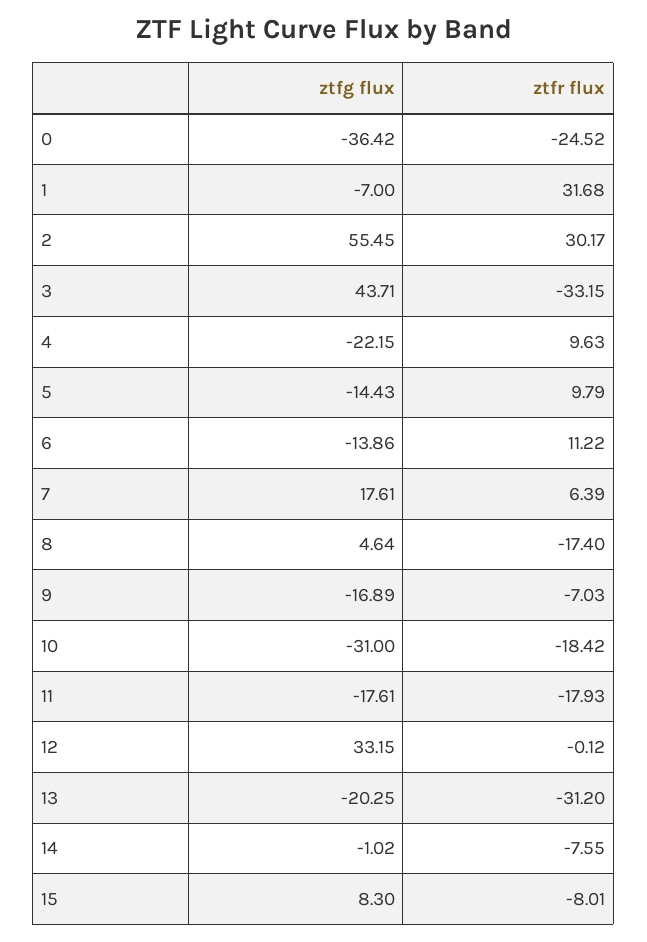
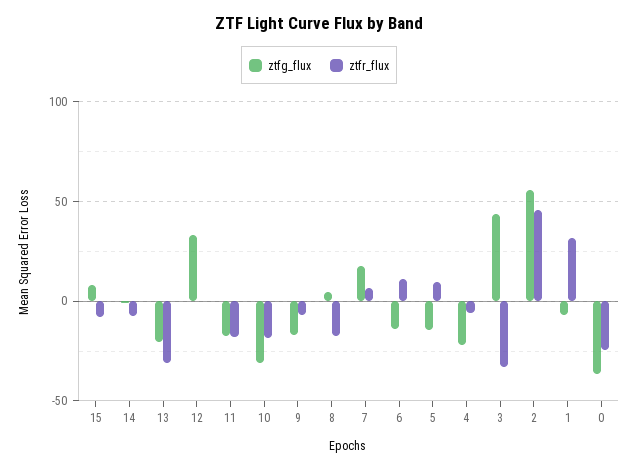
  {
    "ztfg flux": {
      "0": -36.42,
      "1": -7,
      "2": 55.45,
      "3": 43.71,
      "4": -22.15,
      "5": -14.43,
      "6": -13.86,
      "7": 17.61,
      "8": 4.64,
      "9": -16.89,
      "10": -31,
      "11": -17.61,
      "12": 33.15,
      "13": -20.25,
      "14": -1.02,
      "15": 8.3
    },
    "ztfr flux": {
      "0": -24.52,
      "1": 31.68,
-     "2": 30.17,
+     "2": 45,
      "3": -33.15,
-     "4": 9.63,
+     "4": -5,
      "5": 9.79,
      "6": 11.22,
      "7": 6.39,
      "8": -17.4,
      "9": -7.03,
      "10": -18.42,
      "11": -17.93,
      "12": -0.12,
      "13": -31.2,
      "14": -7.55,
      "15": -8.01
    }
  }

